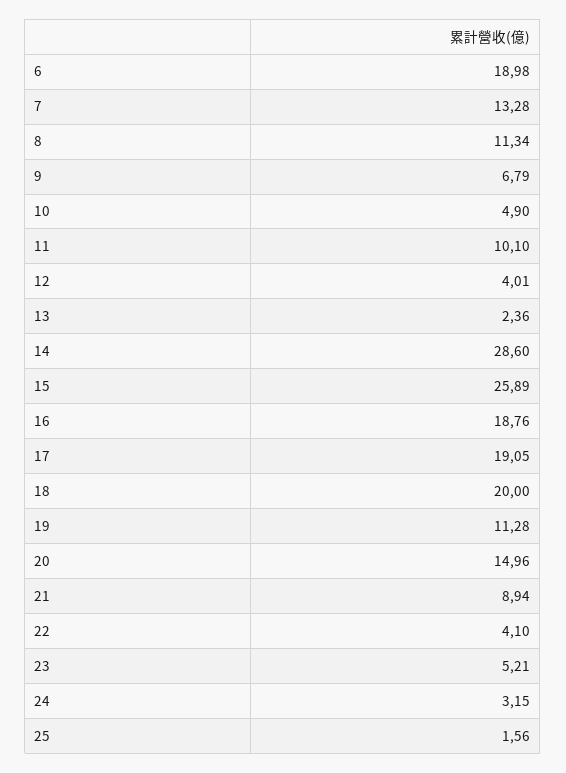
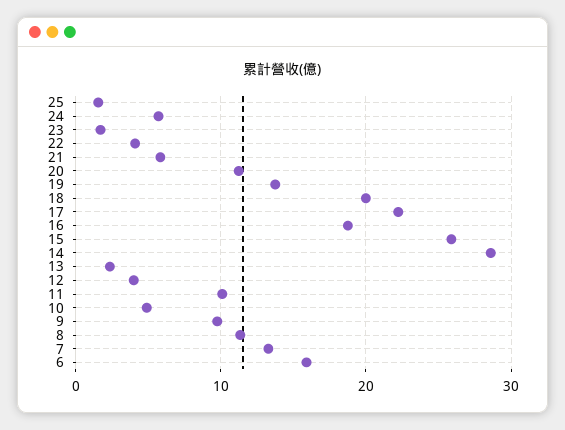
  {
-   "6": 18.98,
+   "6": 16,
    "7": 13.28,
    "8": 11.34,
-   "9": 6.79,
+   "9": 10,
    "10": 4.9,
    "11": 10.1,
    "12": 4.01,
    "13": 2.36,
    "14": 28.6,
    "15": 25.89,
    "16": 18.76,
-   "17": 19.05,
+   "17": 22,
    "18": 20,
-   "19": 11.28,
+   "19": 14,
-   "20": 14.96,
+   "20": 11,
-   "21": 8.94,
+   "21": 6,
    "22": 4.1,
-   "23": 5.21,
+   "23": 2,
-   "24": 3.15,
+   "24": 6,
    "25": 1.56
  }

